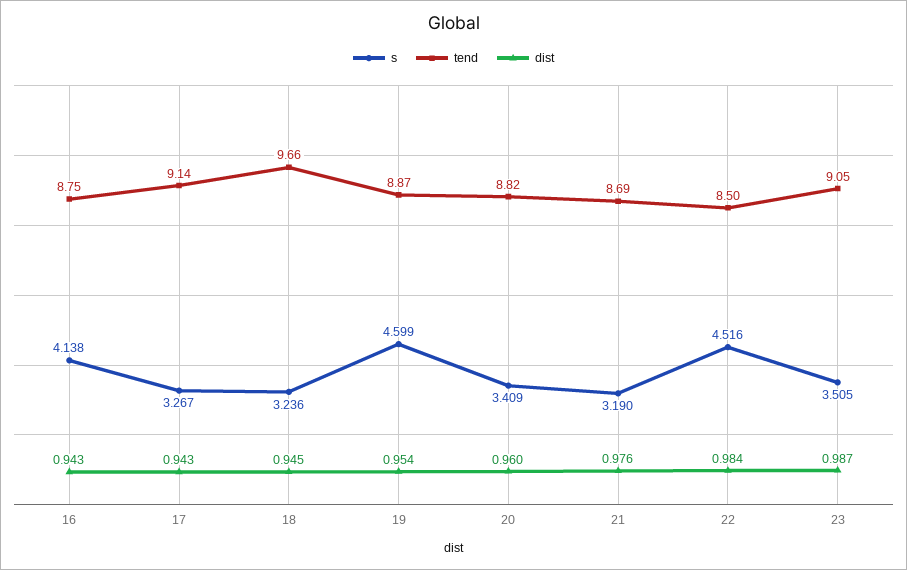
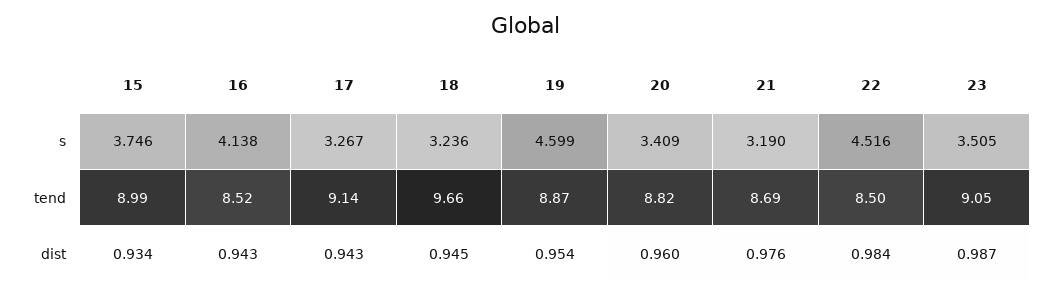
  {
    "s": {
      "16": 4.138,
      "17": 3.267,
      "18": 3.236,
      "19": 4.599,
      "20": 3.409,
      "21": 3.19,
      "22": 4.516,
-     "23": 3.505
+     "23": 3.505,
+     "15": 3.746
    },
    "tend": {
-     "16": 8.75,
+     "16": 8.52,
      "17": 9.14,
      "18": 9.66,
      "19": 8.87,
      "20": 8.82,
      "21": 8.69,
      "22": 8.5,
-     "23": 9.05
+     "23": 9.05,
+     "15": 8.99
    },
    "dist": {
      "16": 0.943,
      "17": 0.943,
      "18": 0.945,
      "19": 0.954,
      "20": 0.96,
      "21": 0.976,
      "22": 0.984,
-     "23": 0.987
+     "23": 0.987,
+     "15": 0.934
    }
  }

